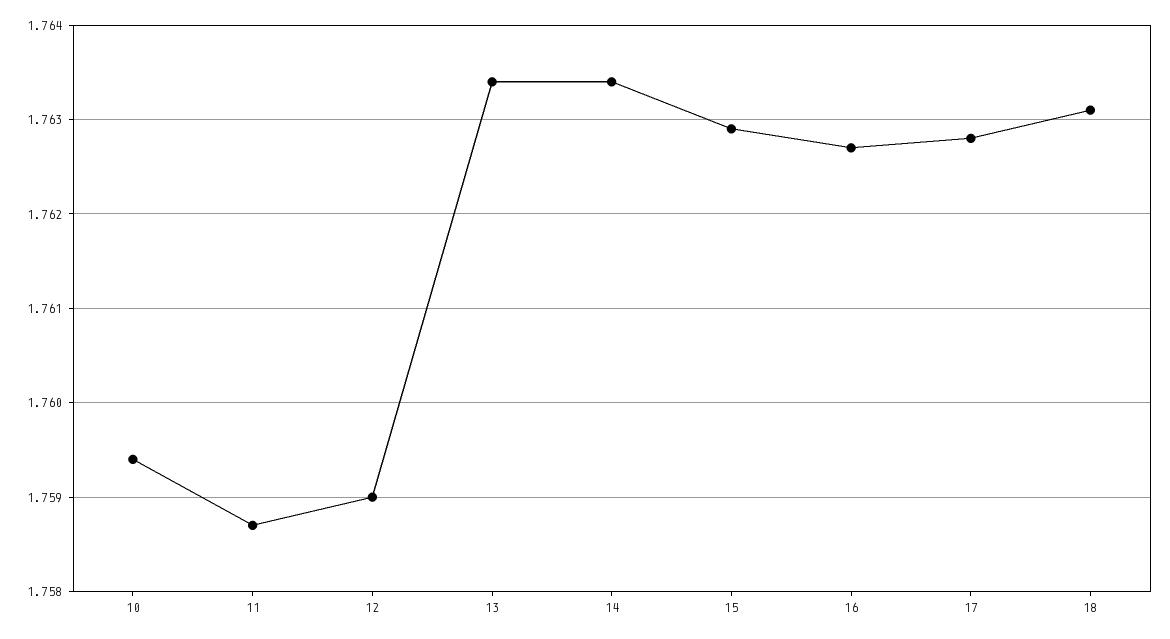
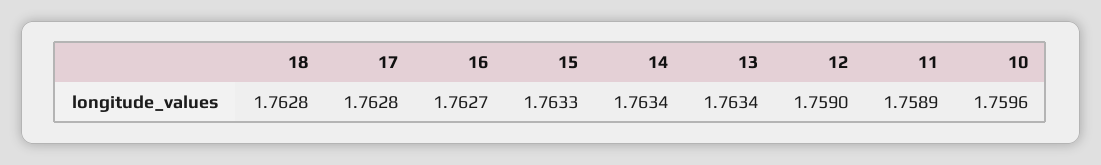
  {
-   "10": 1.7594,
+   "10": 1.7596,
-   "11": 1.7587,
+   "11": 1.7589,
    "12": 1.759,
    "13": 1.7634,
    "14": 1.7634,
-   "15": 1.7629,
+   "15": 1.7633,
    "16": 1.7627,
    "17": 1.7628,
-   "18": 1.7631
+   "18": 1.7628
  }

